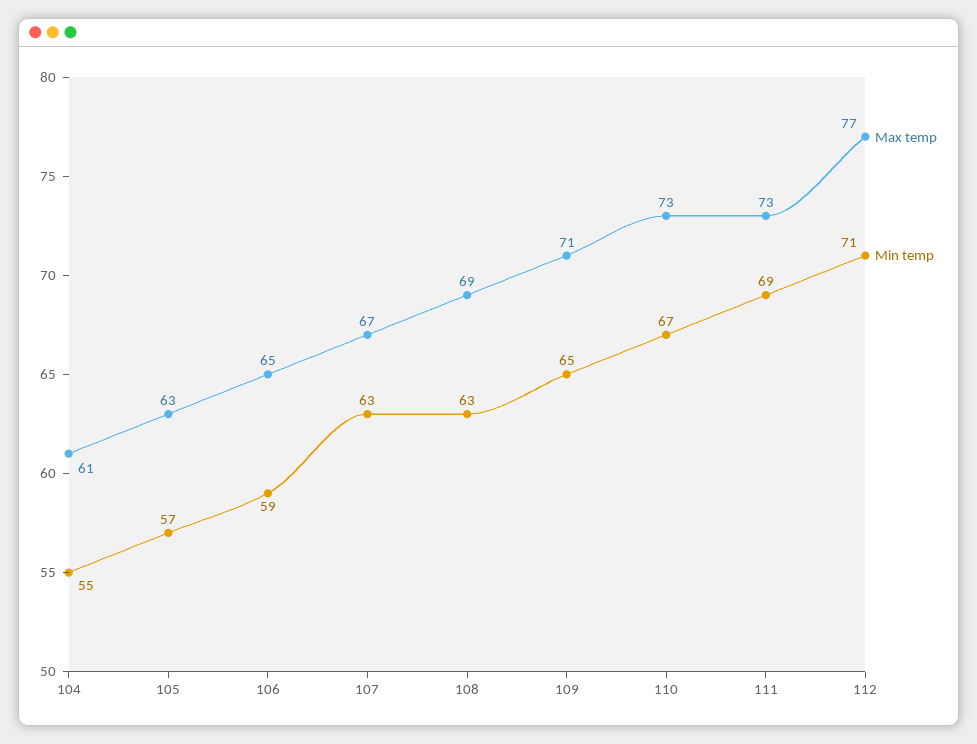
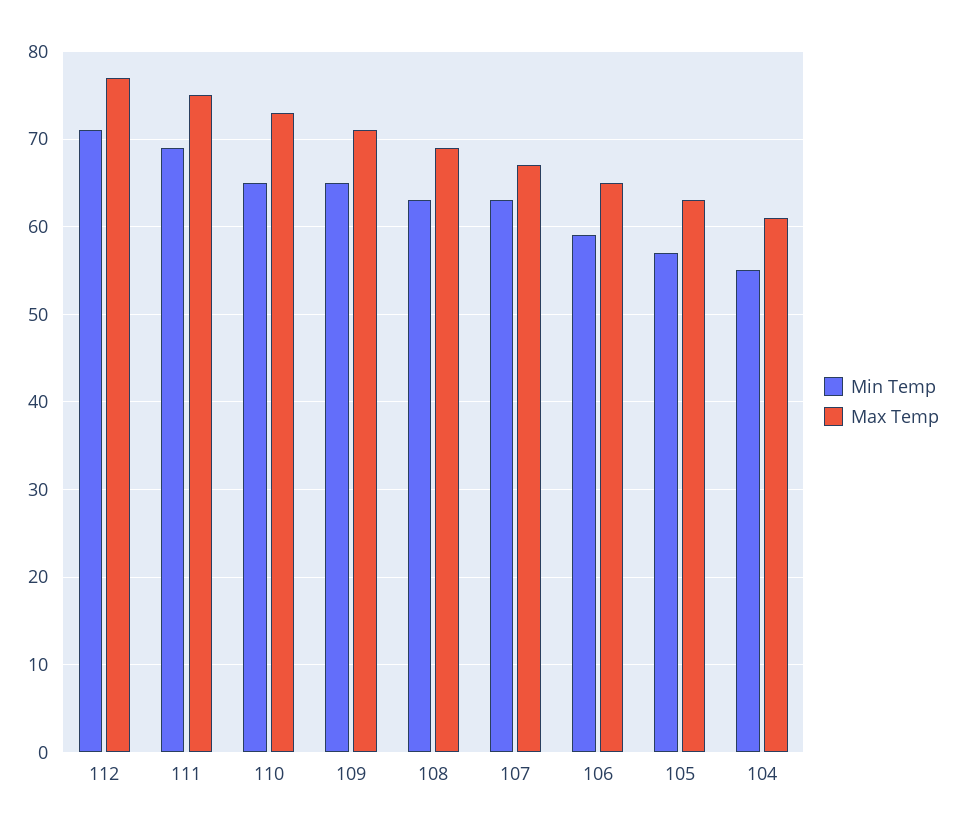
  {
    "Max temp": {
      "104": 61,
      "105": 63,
      "106": 65,
      "107": 67,
      "108": 69,
      "109": 71,
      "110": 73,
-     "111": 73,
+     "111": 75,
      "112": 77
    },
    "Min temp": {
      "104": 55,
      "105": 57,
      "106": 59,
      "107": 63,
      "108": 63,
      "109": 65,
-     "110": 67,
+     "110": 65,
      "111": 69,
      "112": 71
    }
  }

